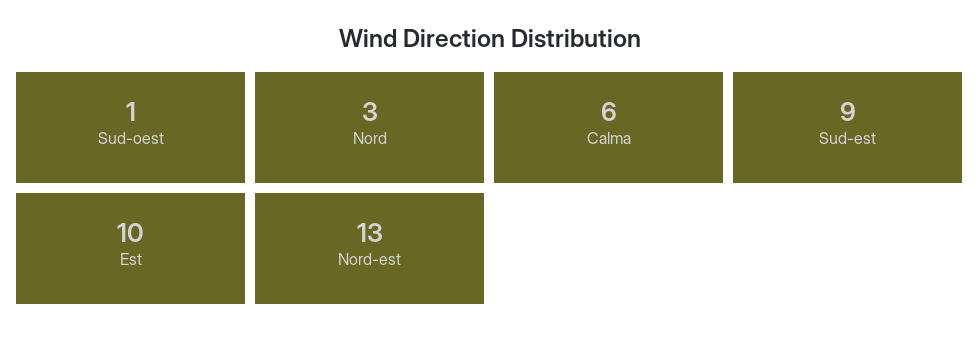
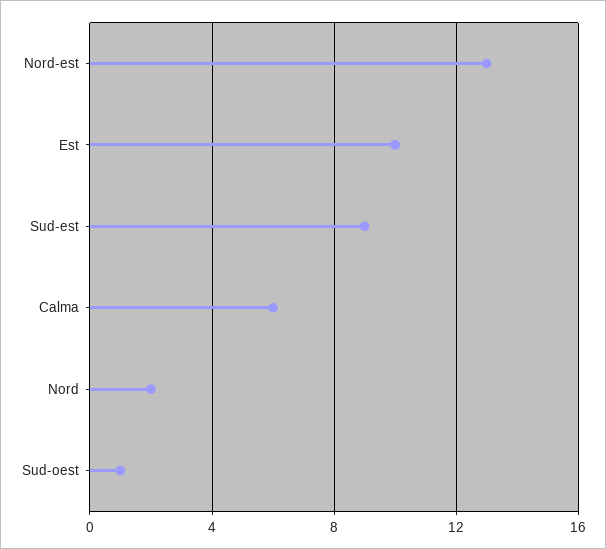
  {
    "Sud-oest": 1,
-   "Nord": 3,
+   "Nord": 2,
    "Calma": 6,
    "Sud-est": 9,
    "Est": 10,
    "Nord-est": 13
  }

